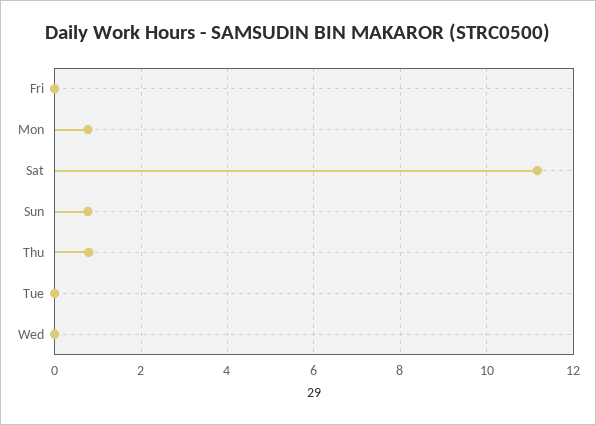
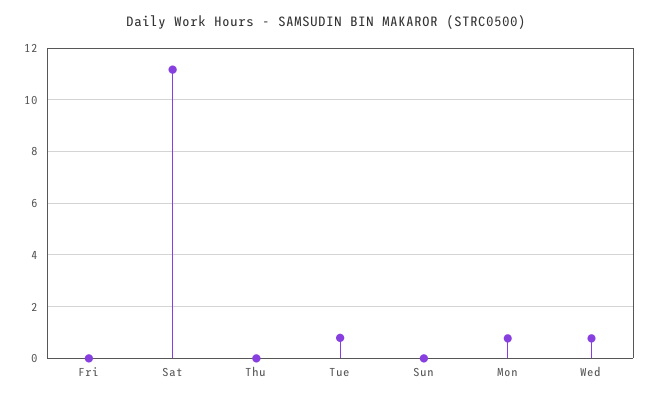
  {
    "Fri": 0,
    "Mon": 0.8,
    "Sat": 11.2,
-   "Sun": 0.8,
+   "Sun": 0,
-   "Thu": 0.8,
+   "Thu": 0,
-   "Tue": 0,
+   "Tue": 0.75,
-   "Wed": 0
+   "Wed": 0.75
  }

